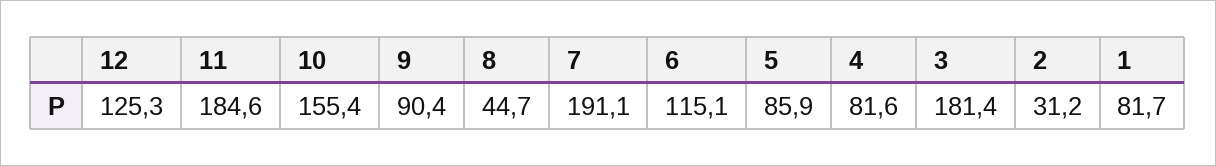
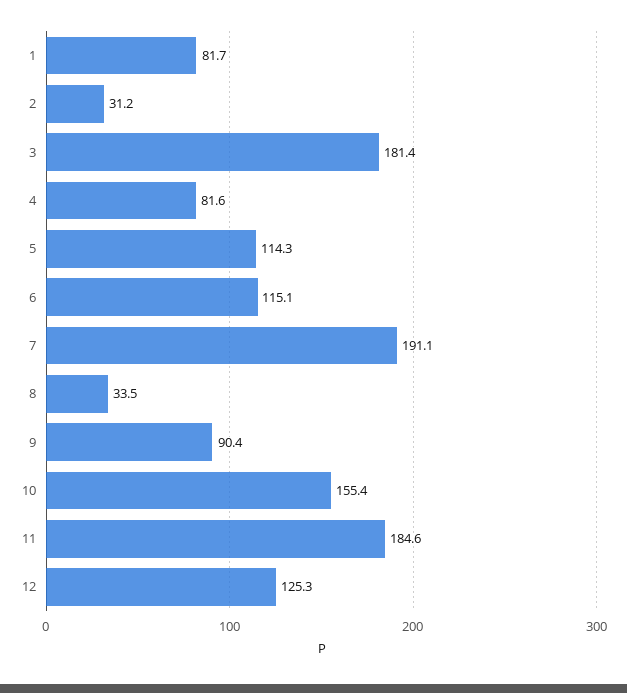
  {
    "12": 125.3,
    "11": 184.6,
    "10": 155.4,
    "9": 90.4,
-   "8": 44.7,
+   "8": 33.5,
    "7": 191.1,
    "6": 115.1,
-   "5": 85.9,
+   "5": 114.3,
    "4": 81.6,
    "3": 181.4,
    "2": 31.2,
    "1": 81.7
  }

